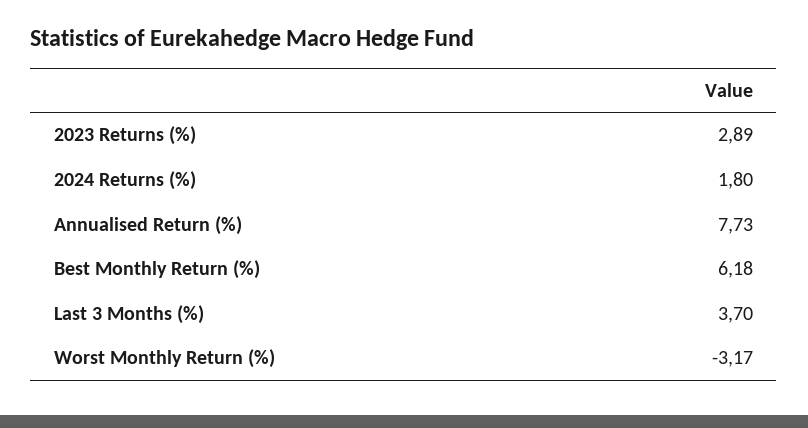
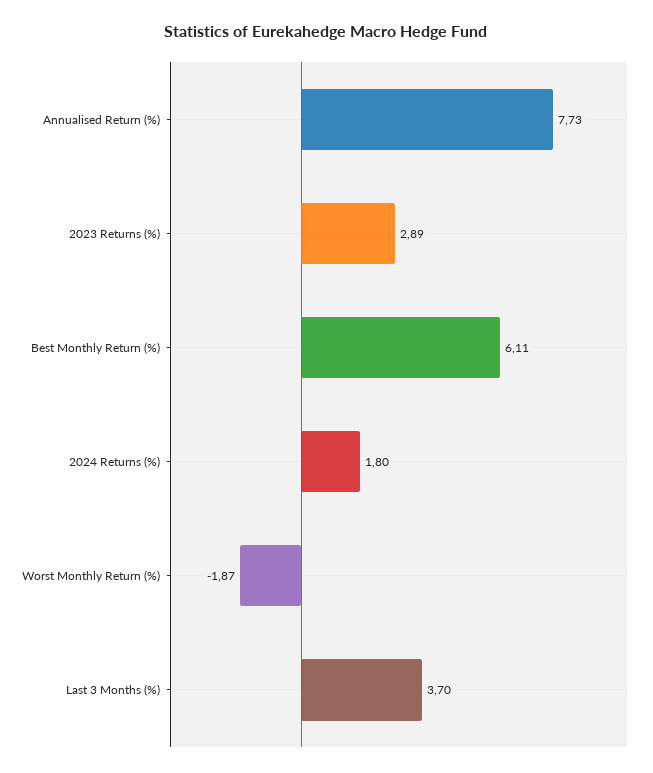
  {
    "2023 Returns (%)": 2.89,
    "2024 Returns (%)": 1.8,
    "Annualised Return (%)": 7.73,
-   "Best Monthly Return (%)": 6.18,
+   "Best Monthly Return (%)": 6.11,
    "Last 3 Months (%)": 3.7,
-   "Worst Monthly Return (%)": -3.17
+   "Worst Monthly Return (%)": -1.87
  }

